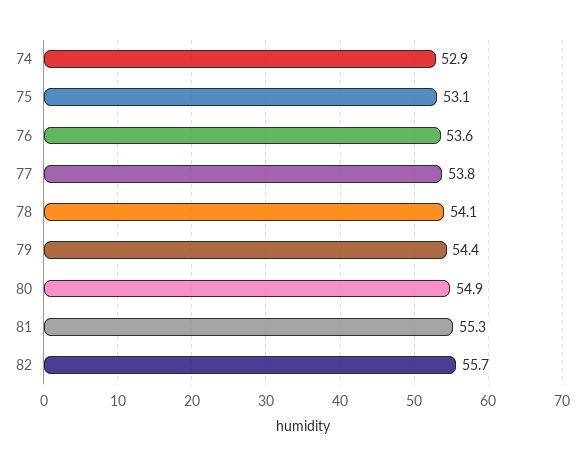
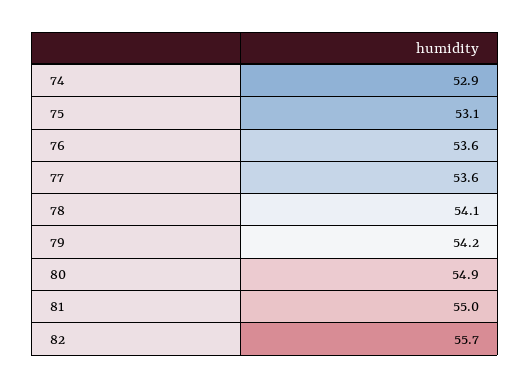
  {
    "74": 52.9,
    "75": 53.1,
    "76": 53.6,
-   "77": 53.8,
+   "77": 53.6,
    "78": 54.1,
-   "79": 54.4,
+   "79": 54.2,
    "80": 54.9,
-   "81": 55.3,
+   "81": 55,
    "82": 55.7
  }

